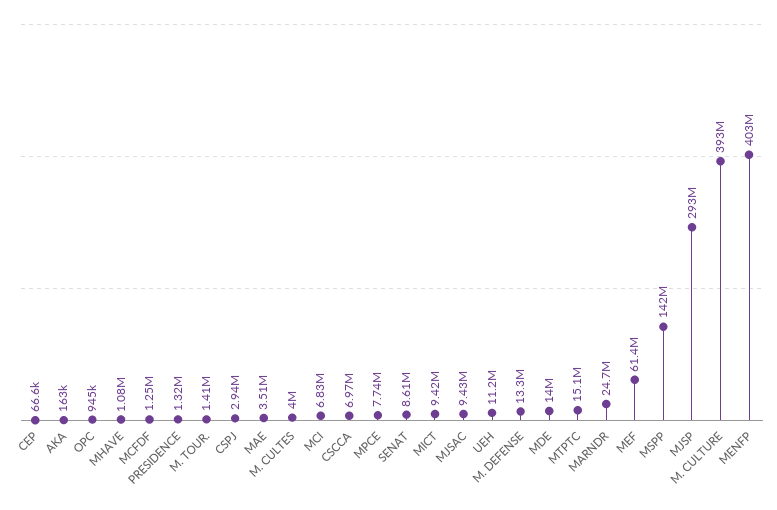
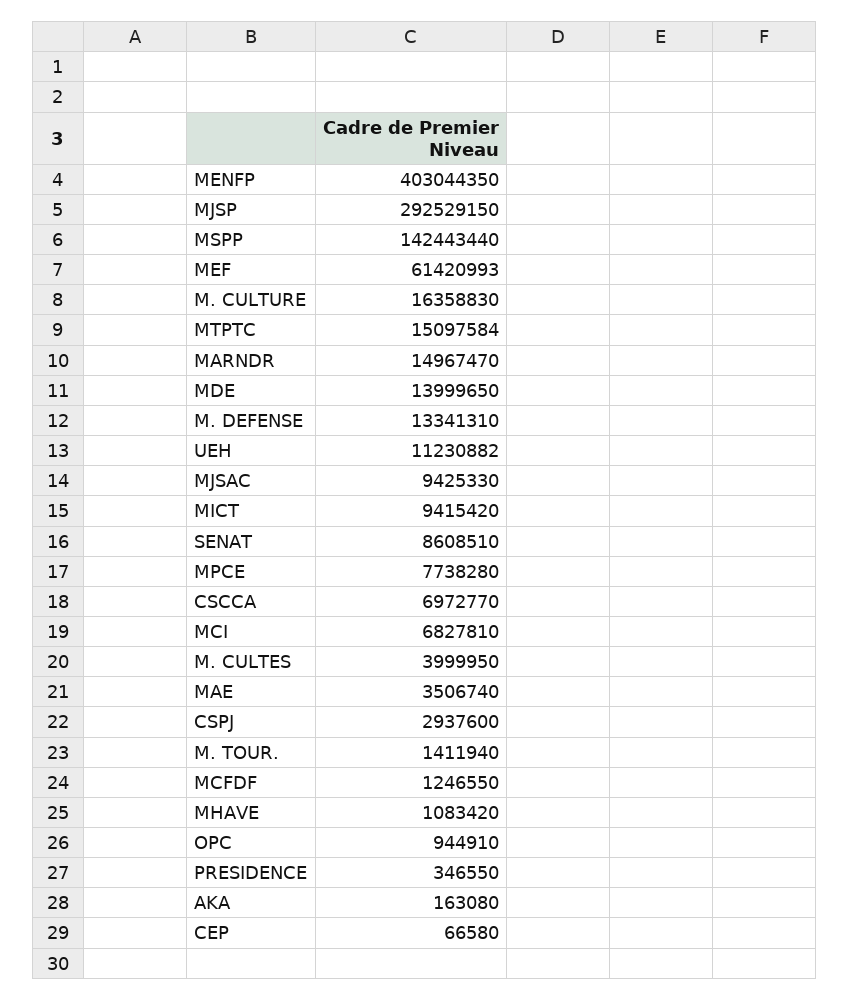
  {
    "CEP": 66580,
    "AKA": 163080,
    "OPC": 944910,
    "MHAVE": 1083420,
    "MCFDF": 1246550,
-   "PRESIDENCE": 1320000,
+   "PRESIDENCE": 346550,
    "M. TOUR.": 1411940,
    "CSPJ": 2937600,
    "MAE": 3506740,
    "M. CULTES": 3999950,
    "MCI": 6827810,
    "CSCCA": 6972770,
    "MPCE": 7738280,
    "SENAT": 8608510,
    "MICT": 9415420,
    "MJSAC": 9425330,
    "UEH": 11230882,
    "M. DEFENSE": 13341310,
    "MDE": 13999650,
    "MTPTC": 15097584,
-   "MARNDR": 24700000,
+   "MARNDR": 14967470,
    "MEF": 61420993,
    "MSPP": 142443440,
    "MJSP": 292529150,
-   "M. CULTURE": 393000000,
+   "M. CULTURE": 16358830,
    "MENFP": 403044350
  }

